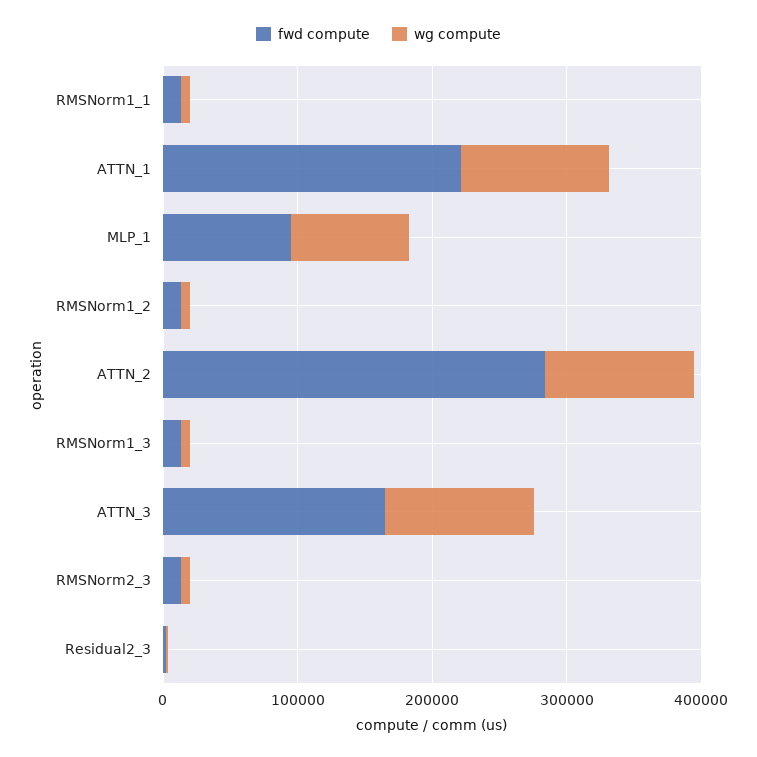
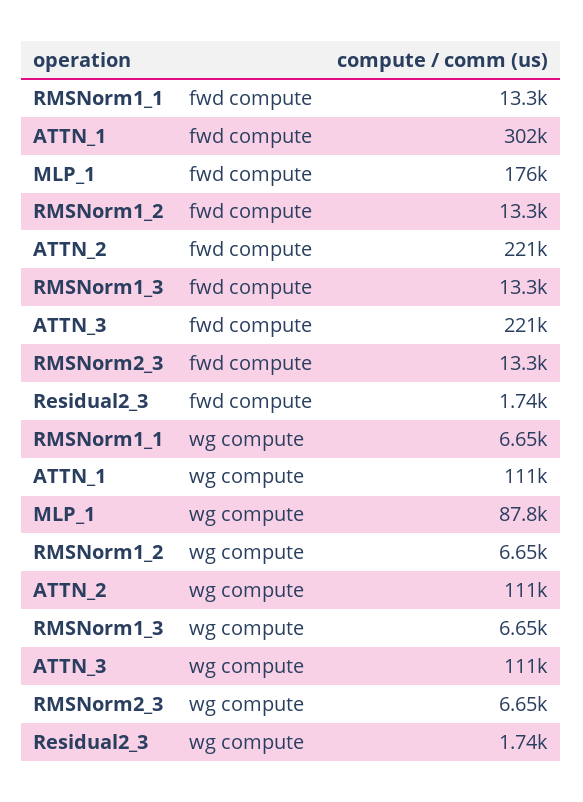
  {
    "fwd compute": {
      "RMSNorm1_1": 13300,
-     "ATTN_1": 220000,
+     "ATTN_1": 302000,
-     "MLP_1": 100000,
+     "MLP_1": 176000,
      "RMSNorm1_2": 13300,
-     "ATTN_2": 280000,
+     "ATTN_2": 221000,
      "RMSNorm1_3": 13300,
-     "ATTN_3": 160000,
+     "ATTN_3": 221000,
      "RMSNorm2_3": 13300,
      "Residual2_3": 1740
    },
    "wg compute": {
      "RMSNorm1_1": 6650,
      "ATTN_1": 111000,
      "MLP_1": 87800,
      "RMSNorm1_2": 6650,
      "ATTN_2": 111000,
      "RMSNorm1_3": 6650,
      "ATTN_3": 111000,
      "RMSNorm2_3": 6650,
      "Residual2_3": 1740
    }
  }

